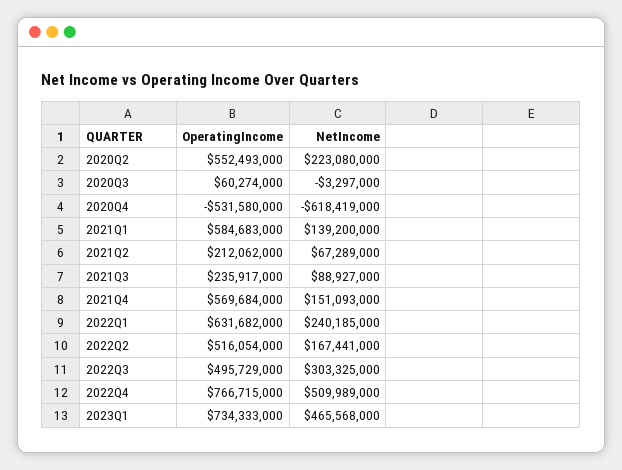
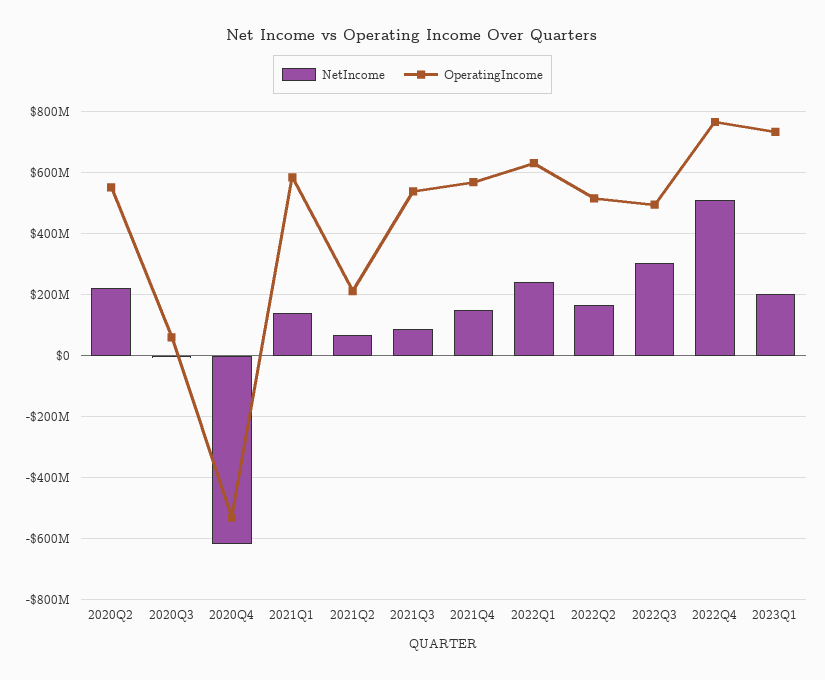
  {
    "OperatingIncome": {
      "2020Q2": 552493000,
      "2020Q3": 60274000,
      "2020Q4": -531580000,
      "2021Q1": 584683000,
      "2021Q2": 212062000,
-     "2021Q3": 235917000,
+     "2021Q3": 540000000,
      "2021Q4": 569684000,
      "2022Q1": 631682000,
      "2022Q2": 516054000,
      "2022Q3": 495729000,
      "2022Q4": 766715000,
      "2023Q1": 734333000
    },
    "NetIncome": {
      "2020Q2": 223080000,
      "2020Q3": -3297000,
      "2020Q4": -618419000,
      "2021Q1": 139200000,
      "2021Q2": 67289000,
      "2021Q3": 88927000,
      "2021Q4": 151093000,
      "2022Q1": 240185000,
      "2022Q2": 167441000,
      "2022Q3": 303325000,
      "2022Q4": 509989000,
-     "2023Q1": 465568000
+     "2023Q1": 200000000
    }
  }

